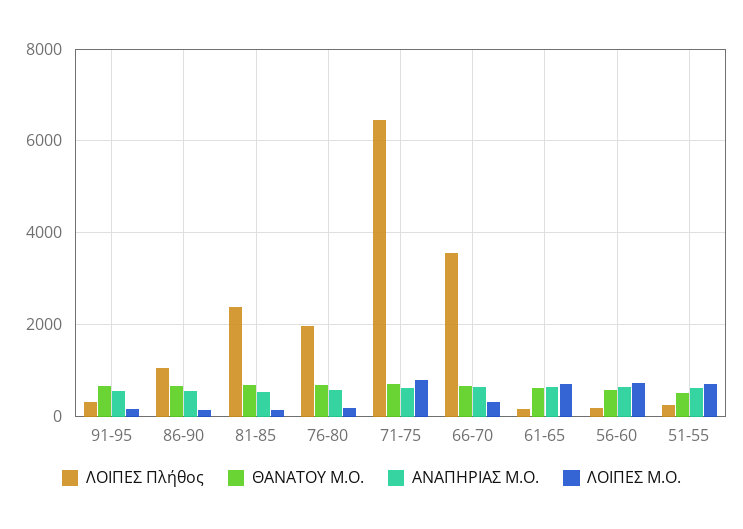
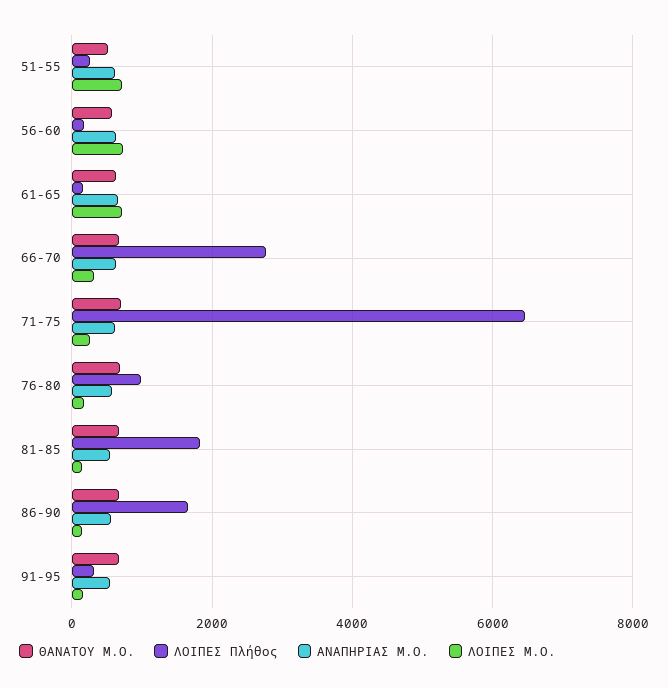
  {
    "ΛΟΙΠΕΣ Πλήθος": {
      "91-95": 400,
-     "86-90": 1000,
+     "86-90": 1600,
-     "81-85": 2400,
+     "81-85": 1800,
-     "76-80": 2000,
+     "76-80": 1000,
      "71-75": 6400,
-     "66-70": 3600,
+     "66-70": 2800,
      "61-65": 200,
      "56-60": 200,
      "51-55": 200
    },
    "ΘΑΝΑΤΟΥ Μ.Ο.": {
      "91-95": 600,
      "86-90": 600,
      "81-85": 600,
      "76-80": 600,
      "71-75": 800,
      "66-70": 600,
      "61-65": 600,
      "56-60": 600,
      "51-55": 600
    },
    "ΑΝΑΠΗΡΙΑΣ Μ.Ο.": {
      "91-95": 600,
      "86-90": 600,
      "81-85": 600,
      "76-80": 600,
      "71-75": 600,
      "66-70": 600,
      "61-65": 600,
      "56-60": 600,
      "51-55": 600
    },
    "ΛΟΙΠΕΣ Μ.Ο.": {
      "91-95": 200,
      "86-90": 200,
      "81-85": 200,
      "76-80": 200,
-     "71-75": 800,
+     "71-75": 200,
      "66-70": 400,
      "61-65": 800,
      "56-60": 800,
      "51-55": 800
    }
  }

